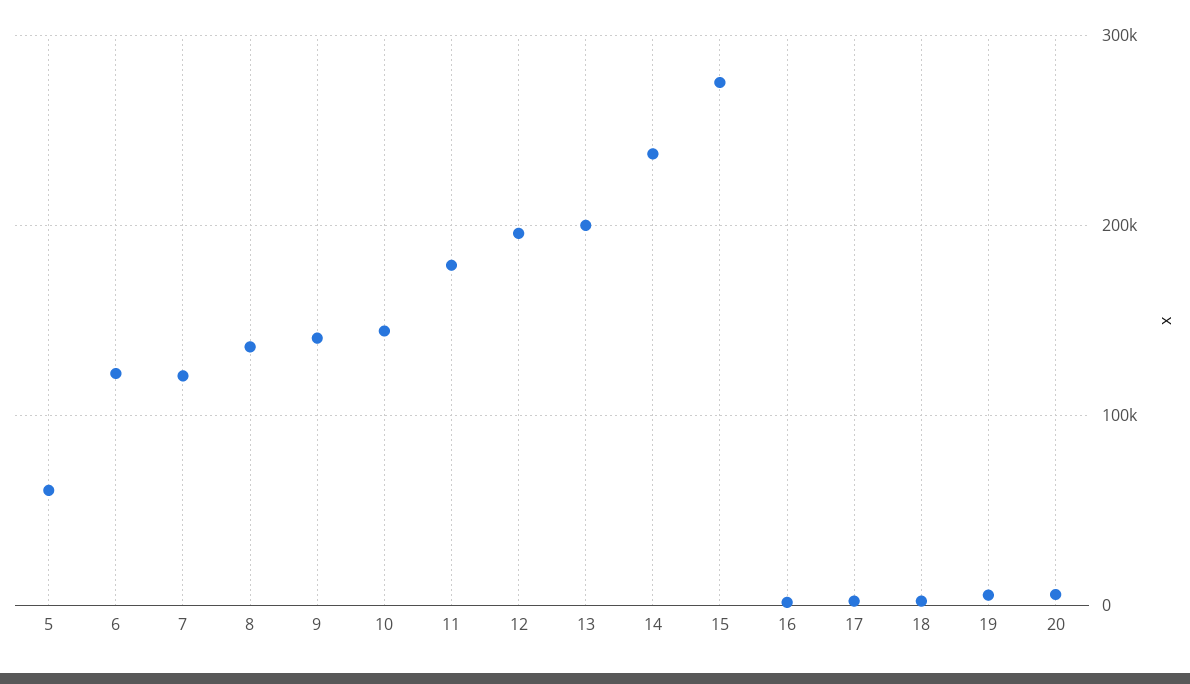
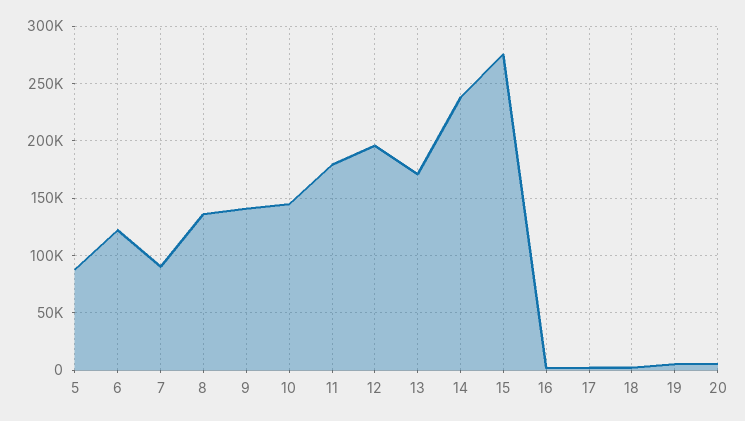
  {
-   "5": 60000,
+   "5": 90000,
    "6": 120000,
-   "7": 120000,
+   "7": 90000,
    "8": 140000,
    "9": 140000,
    "10": 140000,
    "11": 180000,
    "12": 200000,
-   "13": 200000,
+   "13": 170000,
    "14": 240000,
    "15": 280000,
    "16": 0,
    "17": 0,
    "18": 0,
    "19": 10000,
    "20": 10000
  }

